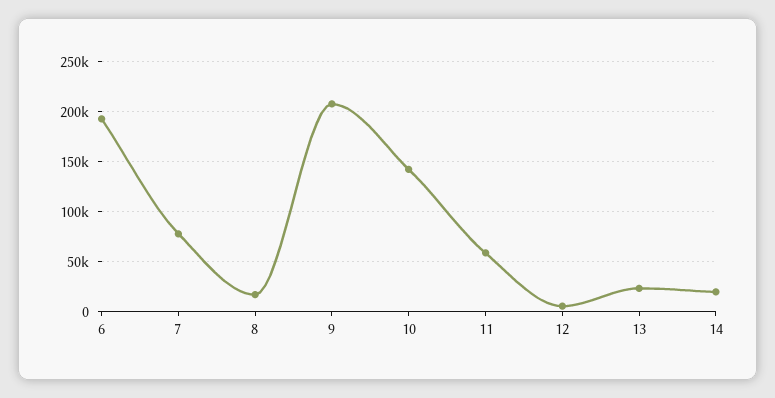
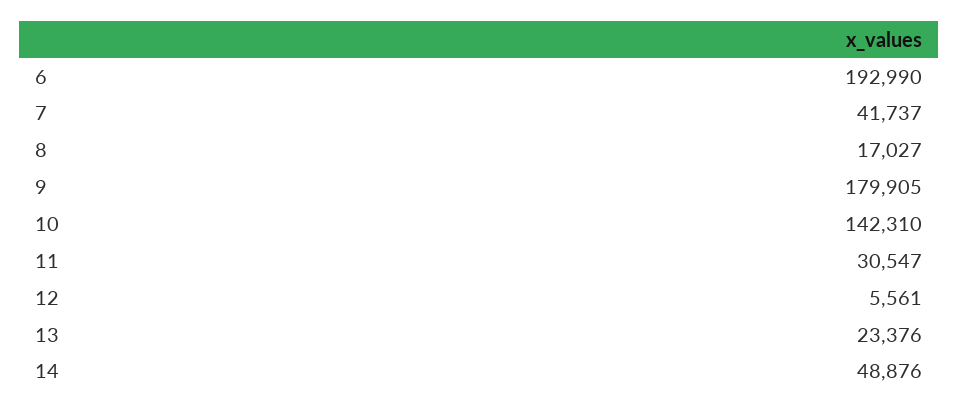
  {
    "6": 192990,
-   "7": 80000,
+   "7": 41737,
    "8": 17027,
-   "9": 210000,
+   "9": 179905,
    "10": 142310,
-   "11": 60000,
+   "11": 30547,
    "12": 5561,
    "13": 23376,
-   "14": 20000
+   "14": 48876
  }

